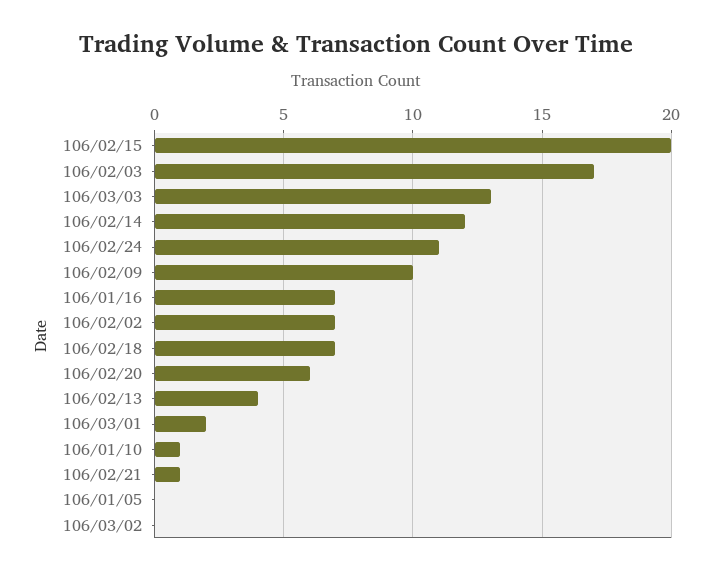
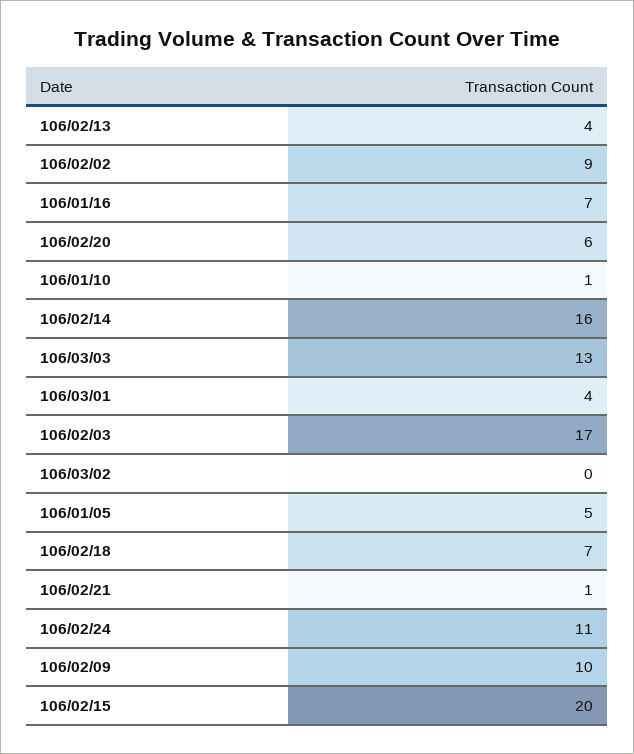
  {
    "106/02/15": 20,
    "106/02/03": 17,
    "106/03/03": 13,
-   "106/02/14": 12,
+   "106/02/14": 16,
    "106/02/24": 11,
    "106/02/09": 10,
    "106/01/16": 7,
-   "106/02/02": 7,
+   "106/02/02": 9,
    "106/02/18": 7,
    "106/02/20": 6,
    "106/02/13": 4,
-   "106/03/01": 2,
+   "106/03/01": 4,
    "106/01/10": 1,
    "106/02/21": 1,
-   "106/01/05": 0,
+   "106/01/05": 5,
    "106/03/02": 0
  }

